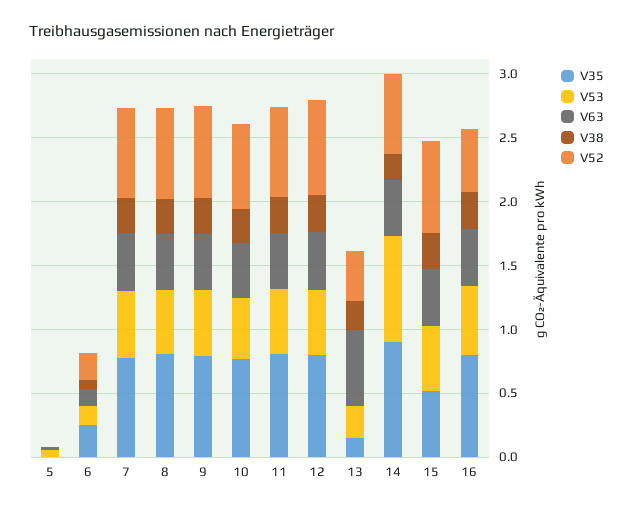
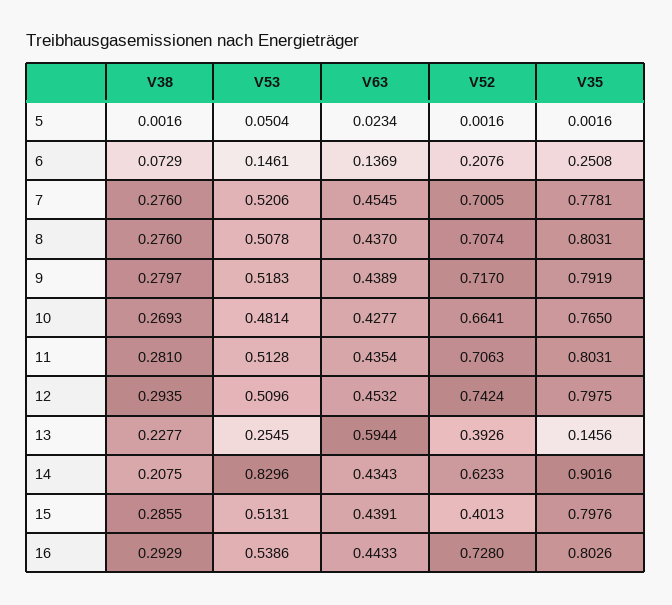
  {
    "V35": {
      "5": 0.0016,
      "6": 0.2508,
      "7": 0.7781,
      "8": 0.8031,
      "9": 0.7919,
      "10": 0.765,
      "11": 0.8031,
      "12": 0.7975,
      "13": 0.1456,
      "14": 0.9016,
-     "15": 0.5,
+     "15": 0.7976,
      "16": 0.8026
    },
    "V53": {
      "5": 0.0504,
      "6": 0.1461,
      "7": 0.5206,
      "8": 0.5078,
      "9": 0.5183,
      "10": 0.4814,
      "11": 0.5128,
      "12": 0.5096,
      "13": 0.2545,
      "14": 0.8296,
      "15": 0.5131,
      "16": 0.5386
    },
    "V63": {
      "5": 0.0234,
      "6": 0.1369,
      "7": 0.4545,
      "8": 0.437,
      "9": 0.4389,
      "10": 0.4277,
      "11": 0.4354,
      "12": 0.4532,
      "13": 0.5944,
      "14": 0.4343,
      "15": 0.4391,
      "16": 0.4433
    },
    "V38": {
      "5": 0.0016,
      "6": 0.0729,
      "7": 0.276,
      "8": 0.276,
      "9": 0.2797,
      "10": 0.2693,
      "11": 0.281,
      "12": 0.2935,
      "13": 0.2277,
      "14": 0.2075,
      "15": 0.2855,
      "16": 0.2929
    },
    "V52": {
      "5": 0.0016,
      "6": 0.2076,
      "7": 0.7005,
      "8": 0.7074,
      "9": 0.717,
      "10": 0.6641,
      "11": 0.7063,
      "12": 0.7424,
      "13": 0.3926,
      "14": 0.6233,
-     "15": 0.7,
+     "15": 0.4013,
-     "16": 0.5
+     "16": 0.728
    }
  }

